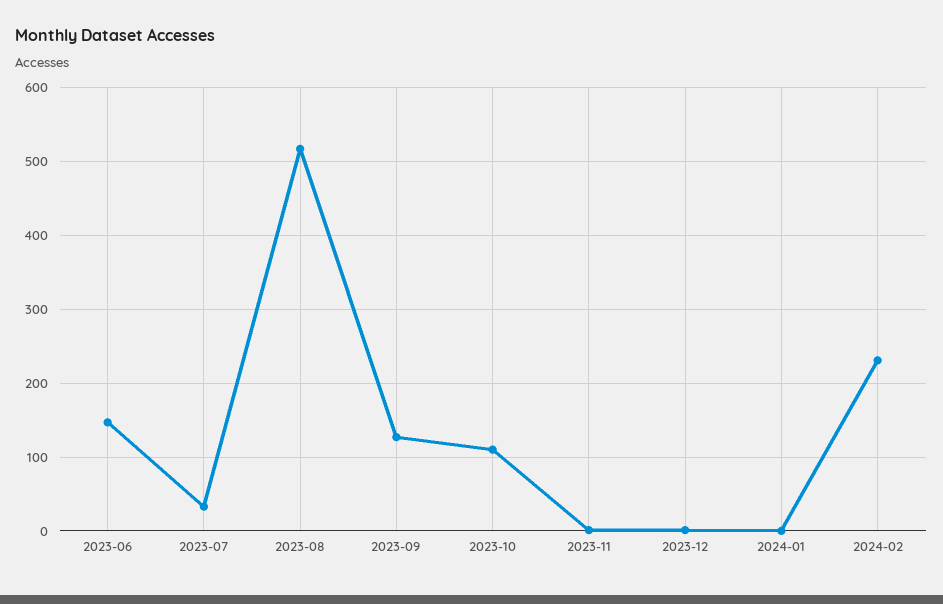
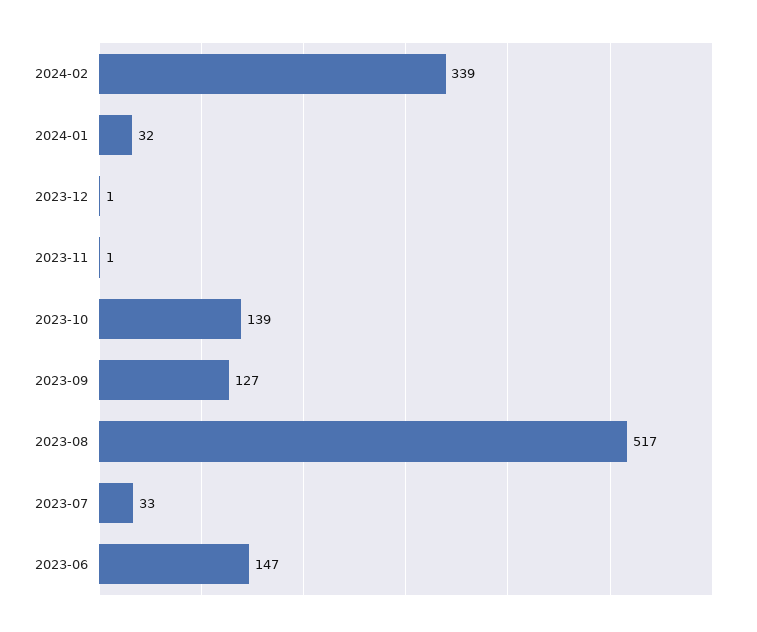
  {
    "2023-06": 147,
    "2023-07": 33,
    "2023-08": 517,
    "2023-09": 127,
-   "2023-10": 110,
+   "2023-10": 139,
    "2023-11": 1,
    "2023-12": 1,
-   "2024-01": 0,
+   "2024-01": 32,
-   "2024-02": 230
+   "2024-02": 339
  }

